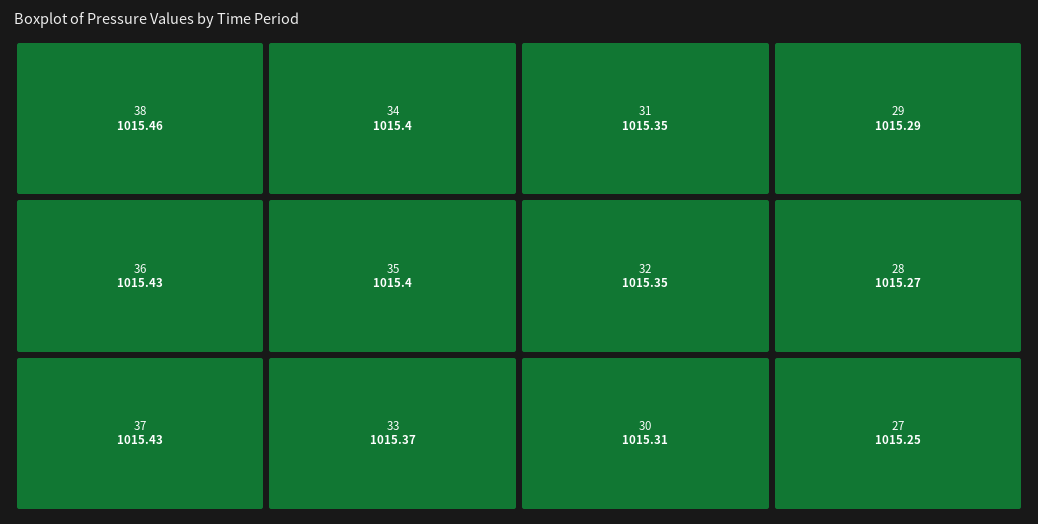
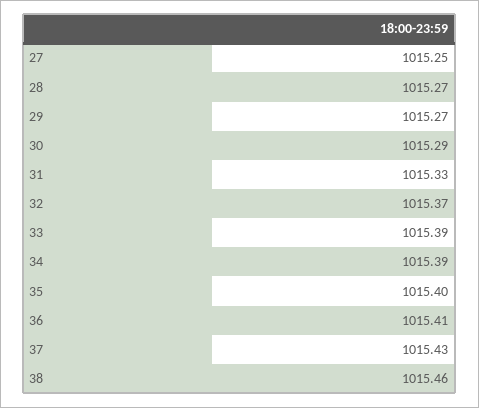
  {
    "38": 1015.46,
-   "36": 1015.43,
+   "36": 1015.41,
    "37": 1015.43,
-   "34": 1015.4,
+   "34": 1015.39,
    "35": 1015.4,
-   "33": 1015.37,
+   "33": 1015.39,
-   "31": 1015.35,
+   "31": 1015.33,
-   "32": 1015.35,
+   "32": 1015.37,
-   "30": 1015.31,
+   "30": 1015.29,
-   "29": 1015.29,
+   "29": 1015.27,
    "28": 1015.27,
    "27": 1015.25
  }

